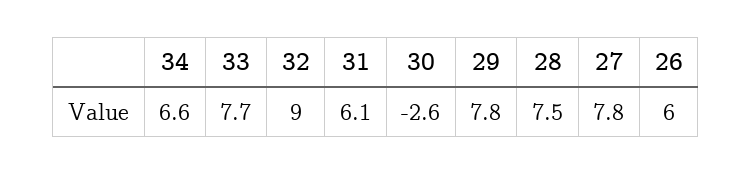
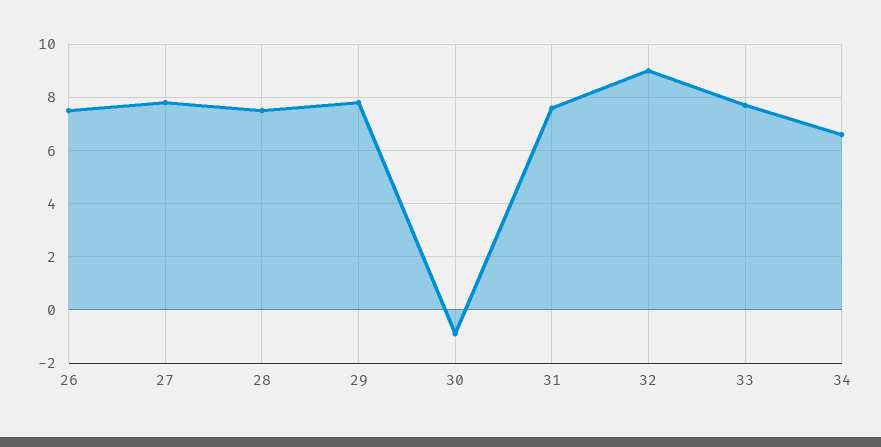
  {
    "34": 6.6,
    "33": 7.7,
    "32": 9,
-   "31": 6.1,
+   "31": 7.5,
-   "30": -2.6,
+   "30": -1,
    "29": 7.8,
    "28": 7.5,
    "27": 7.8,
-   "26": 6
+   "26": 7.5
  }

